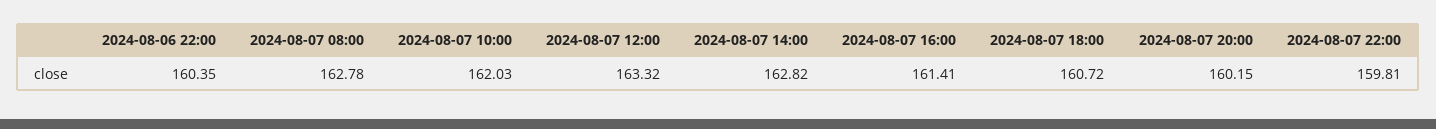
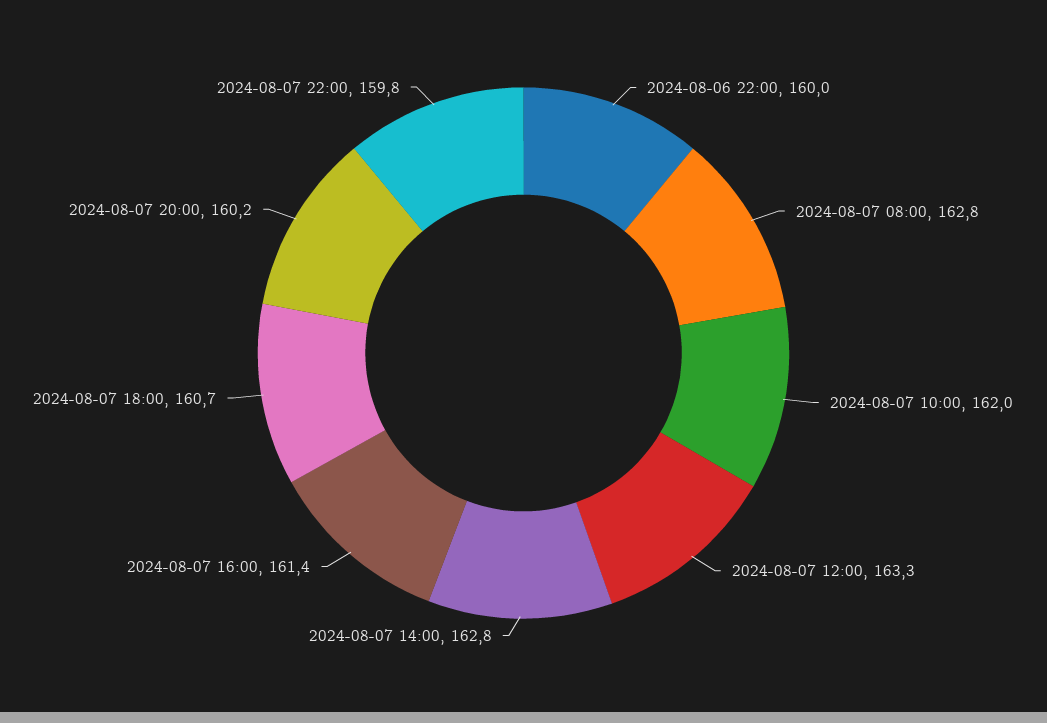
  {
-   "2024-08-06 22:00": 160.35,
+   "2024-08-06 22:00": 160,
    "2024-08-07 08:00": 162.78,
    "2024-08-07 10:00": 162.03,
    "2024-08-07 12:00": 163.32,
    "2024-08-07 14:00": 162.82,
    "2024-08-07 16:00": 161.41,
    "2024-08-07 18:00": 160.72,
    "2024-08-07 20:00": 160.15,
    "2024-08-07 22:00": 159.81
  }

